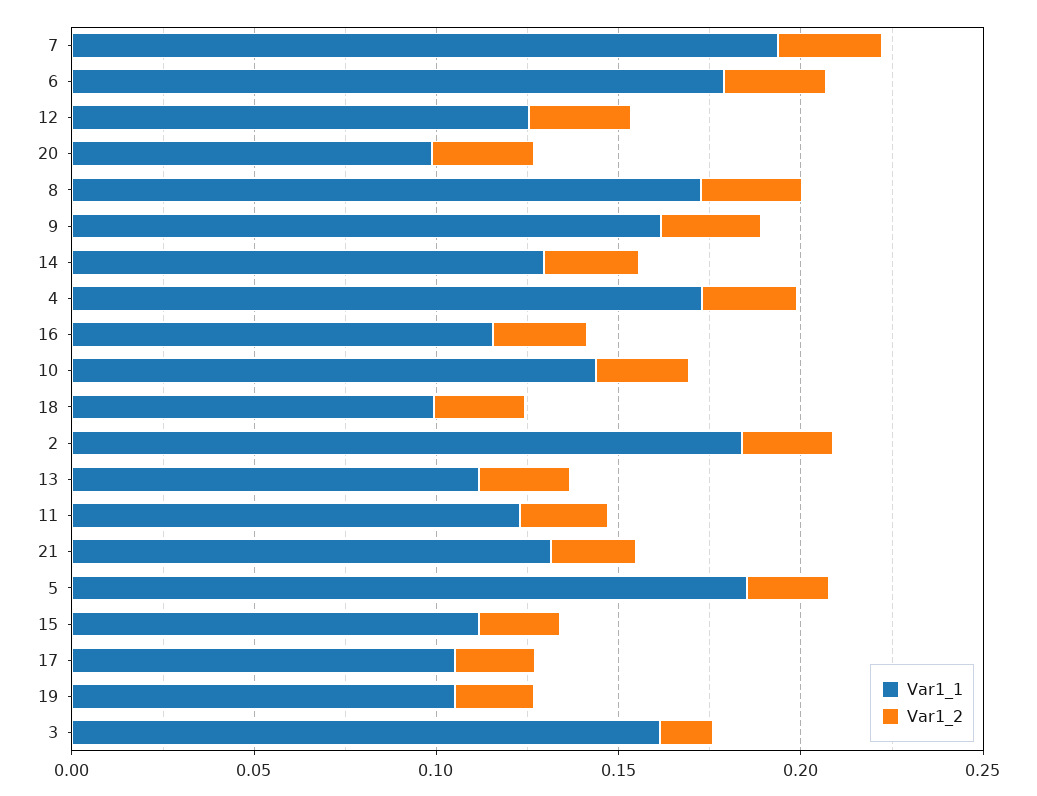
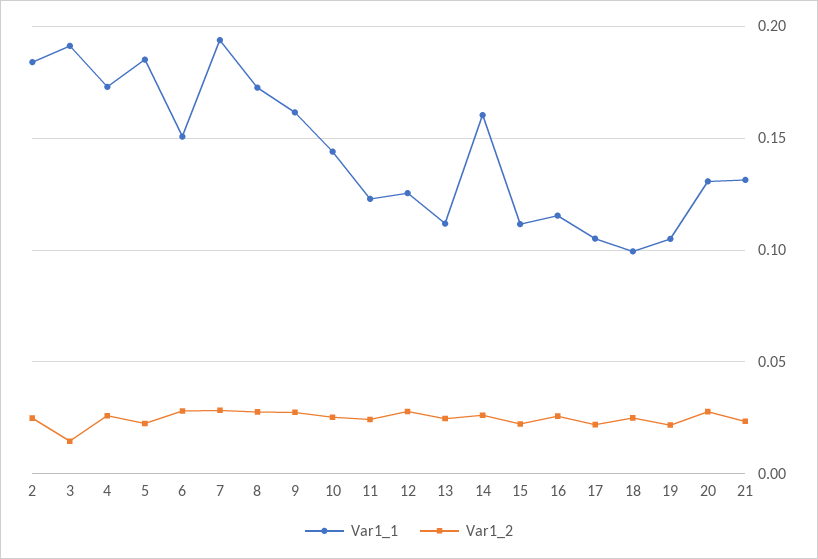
  {
    "Var1_1": {
      "7": 0.195,
-     "6": 0.18,
+     "6": 0.15,
      "12": 0.125,
-     "20": 0.1,
+     "20": 0.13,
      "8": 0.175,
      "9": 0.16,
-     "14": 0.13,
+     "14": 0.16,
      "4": 0.175,
      "16": 0.115,
      "10": 0.145,
      "18": 0.1,
      "2": 0.185,
      "13": 0.11,
      "11": 0.125,
      "21": 0.13,
      "5": 0.185,
      "15": 0.11,
      "17": 0.105,
      "19": 0.105,
-     "3": 0.16
+     "3": 0.19
    },
    "Var1_2": {
      "7": 0.03,
      "6": 0.03,
      "12": 0.03,
      "20": 0.03,
      "8": 0.03,
      "9": 0.03,
      "14": 0.025,
      "4": 0.025,
      "16": 0.025,
      "10": 0.025,
      "18": 0.025,
      "2": 0.025,
      "13": 0.025,
      "11": 0.025,
      "21": 0.025,
      "5": 0.025,
      "15": 0.02,
      "17": 0.02,
      "19": 0.02,
      "3": 0.015
    }
  }

